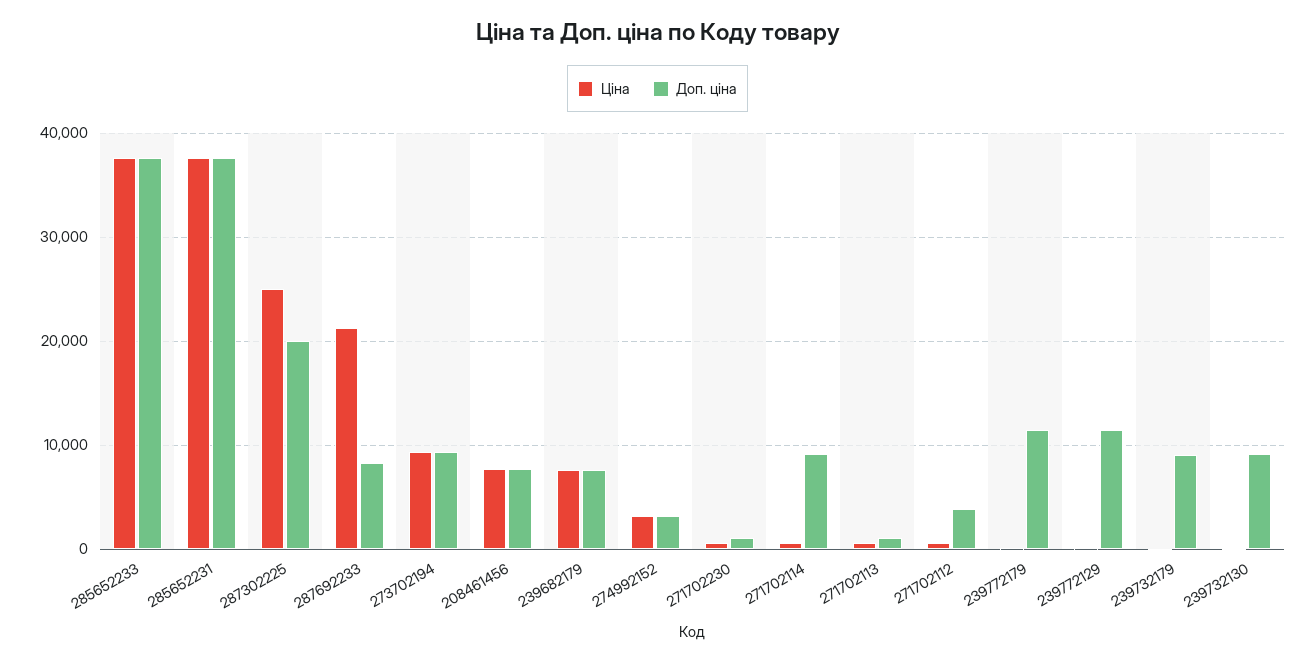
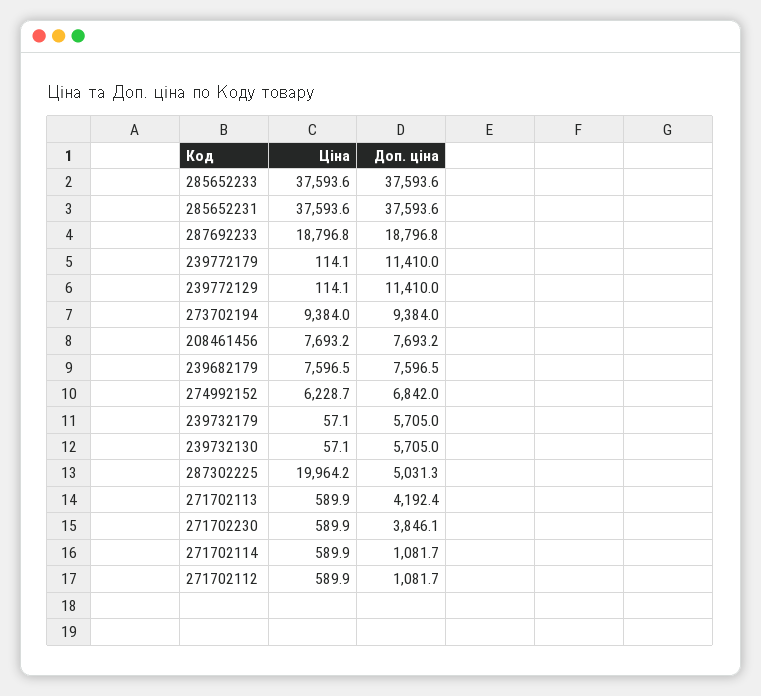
  {
    "Ціна": {
      "285652233": 37593.6,
      "285652231": 37593.6,
-     "287302225": 25000,
+     "287302225": 19964.2,
-     "287692233": 21000,
+     "287692233": 18796.8,
      "273702194": 9384,
      "208461456": 7693.2,
      "239682179": 7596.5,
-     "274992152": 3000,
+     "274992152": 6228.7,
      "271702230": 589.9,
      "271702114": 589.9,
      "271702113": 589.9,
      "271702112": 589.9,
      "239772179": 114.1,
      "239772129": 114.1,
      "239732179": 57.1,
      "239732130": 57.1
    },
    "Доп. ціна": {
      "285652233": 37593.6,
      "285652231": 37593.6,
-     "287302225": 20000,
+     "287302225": 5031.3,
-     "287692233": 8000,
+     "287692233": 18796.8,
      "273702194": 9384,
      "208461456": 7693.2,
      "239682179": 7596.5,
-     "274992152": 3000,
+     "274992152": 6842,
-     "271702230": 1000,
+     "271702230": 3846.1,
-     "271702114": 9000,
+     "271702114": 1081.7,
-     "271702113": 1000,
+     "271702113": 4192.4,
-     "271702112": 4000,
+     "271702112": 1081.7,
      "239772179": 11410,
      "239772129": 11410,
-     "239732179": 9000,
+     "239732179": 5705,
-     "239732130": 9000
+     "239732130": 5705
    }
  }

